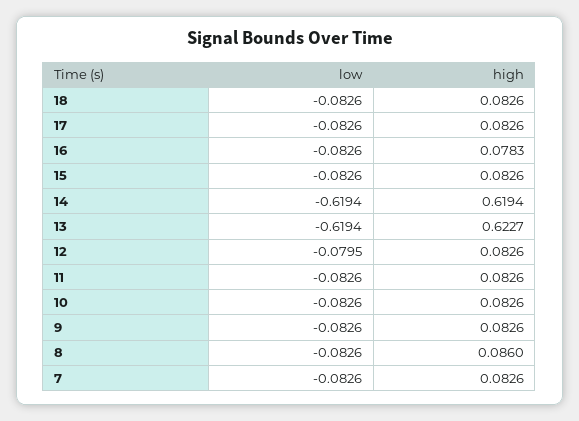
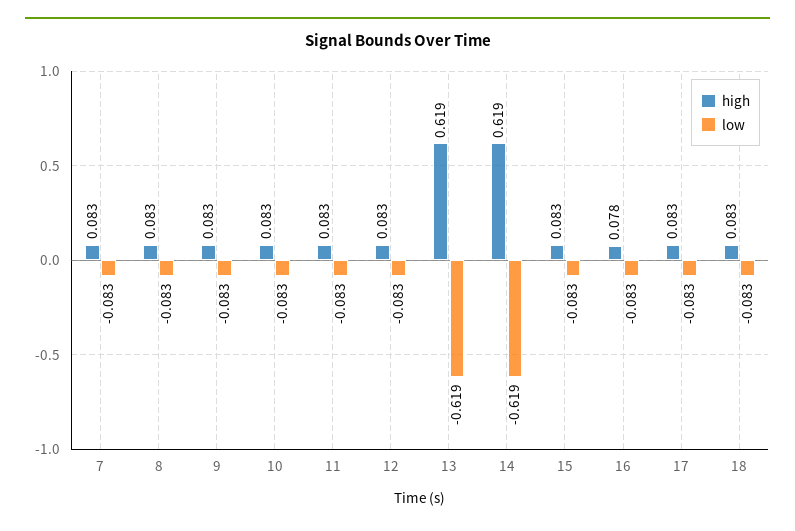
  {
    "low": {
      "18": -0.0826,
      "17": -0.0826,
      "16": -0.0826,
      "15": -0.0826,
      "14": -0.6194,
      "13": -0.6194,
-     "12": -0.0795,
+     "12": -0.083,
      "11": -0.0826,
      "10": -0.0826,
      "9": -0.0826,
      "8": -0.0826,
      "7": -0.0826
    },
    "high": {
      "18": 0.0826,
      "17": 0.0826,
      "16": 0.0783,
      "15": 0.0826,
      "14": 0.6194,
-     "13": 0.6227,
+     "13": 0.619,
      "12": 0.0826,
      "11": 0.0826,
      "10": 0.0826,
      "9": 0.0826,
-     "8": 0.086,
+     "8": 0.083,
      "7": 0.0826
    }
  }

